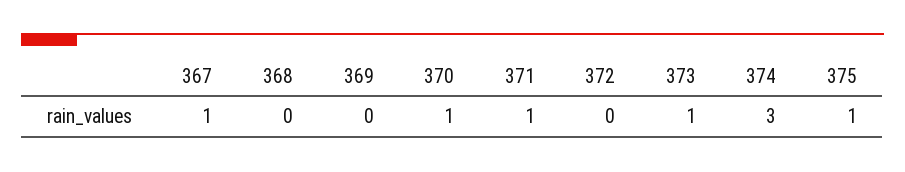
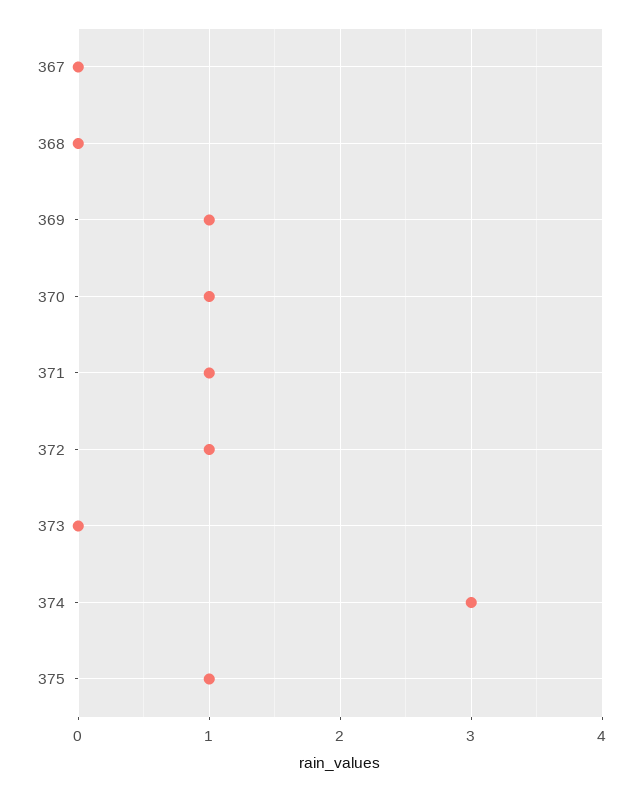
  {
-   "367": 1,
+   "367": 0,
    "368": 0,
-   "369": 0,
+   "369": 1,
    "370": 1,
    "371": 1,
-   "372": 0,
+   "372": 1,
-   "373": 1,
+   "373": 0,
    "374": 3,
    "375": 1
  }

